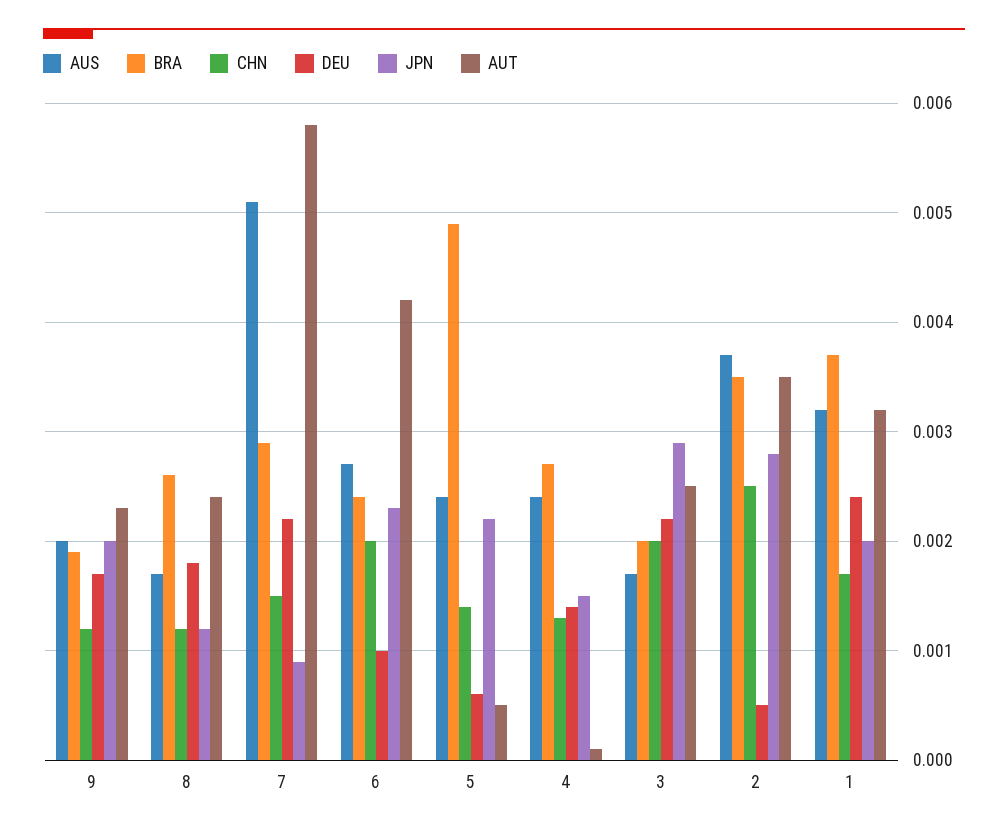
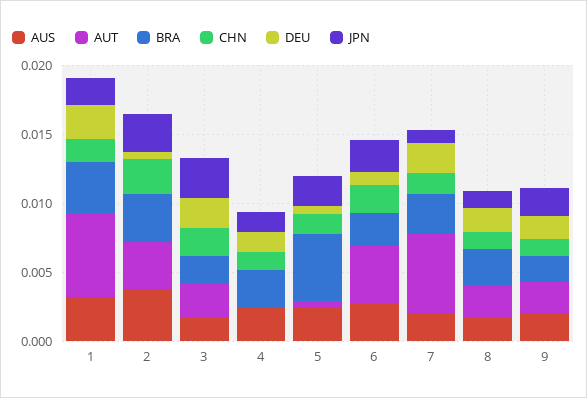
  {
    "AUS": {
      "9": 0.002,
      "8": 0.0017,
-     "7": 0.0051,
+     "7": 0.002,
      "6": 0.0027,
      "5": 0.0024,
      "4": 0.0024,
      "3": 0.0017,
      "2": 0.0037,
      "1": 0.0032
    },
    "BRA": {
      "9": 0.0019,
      "8": 0.0026,
      "7": 0.0029,
      "6": 0.0024,
      "5": 0.0049,
      "4": 0.0027,
      "3": 0.002,
      "2": 0.0035,
      "1": 0.0037
    },
    "CHN": {
      "9": 0.0012,
      "8": 0.0012,
      "7": 0.0015,
      "6": 0.002,
      "5": 0.0014,
      "4": 0.0013,
      "3": 0.002,
      "2": 0.0025,
      "1": 0.0017
    },
    "DEU": {
      "9": 0.0017,
      "8": 0.0018,
      "7": 0.0022,
      "6": 0.001,
      "5": 0.0006,
      "4": 0.0014,
      "3": 0.0022,
      "2": 0.0005,
      "1": 0.0024
    },
    "JPN": {
      "9": 0.002,
      "8": 0.0012,
      "7": 0.0009,
      "6": 0.0023,
      "5": 0.0022,
      "4": 0.0015,
      "3": 0.0029,
      "2": 0.0028,
      "1": 0.002
    },
    "AUT": {
      "9": 0.0023,
      "8": 0.0024,
      "7": 0.0058,
      "6": 0.0042,
      "5": 0.0005,
      "4": 0.0001,
      "3": 0.0025,
      "2": 0.0035,
-     "1": 0.0032
+     "1": 0.006
    }
  }

